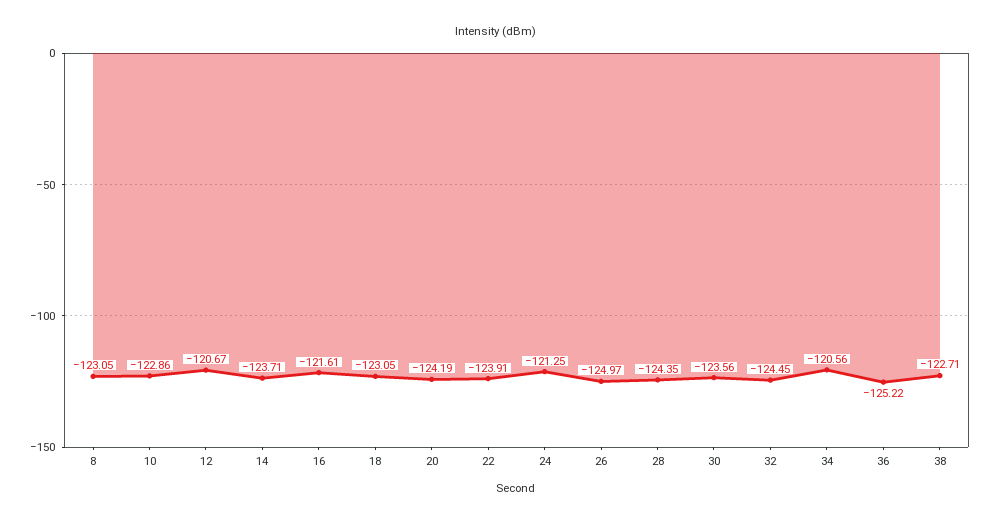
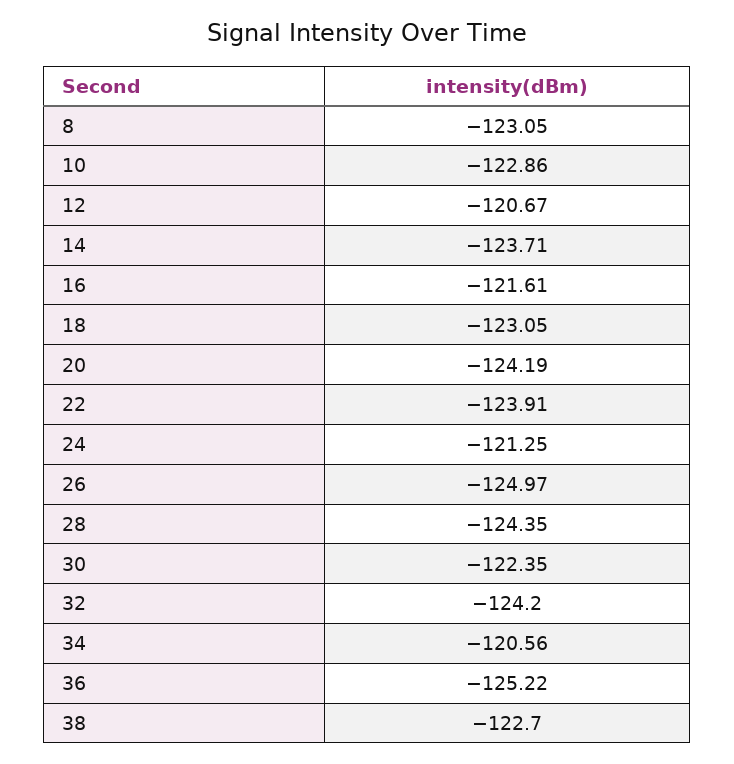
  {
    "8": -123.05,
    "10": -122.86,
    "12": -120.67,
    "14": -123.71,
    "16": -121.61,
    "18": -123.05,
    "20": -124.19,
    "22": -123.91,
    "24": -121.25,
    "26": -124.97,
    "28": -124.35,
-   "30": -123.56,
+   "30": -122.35,
-   "32": -124.45,
+   "32": -124.2,
    "34": -120.56,
    "36": -125.22,
-   "38": -122.71
+   "38": -122.7
  }

